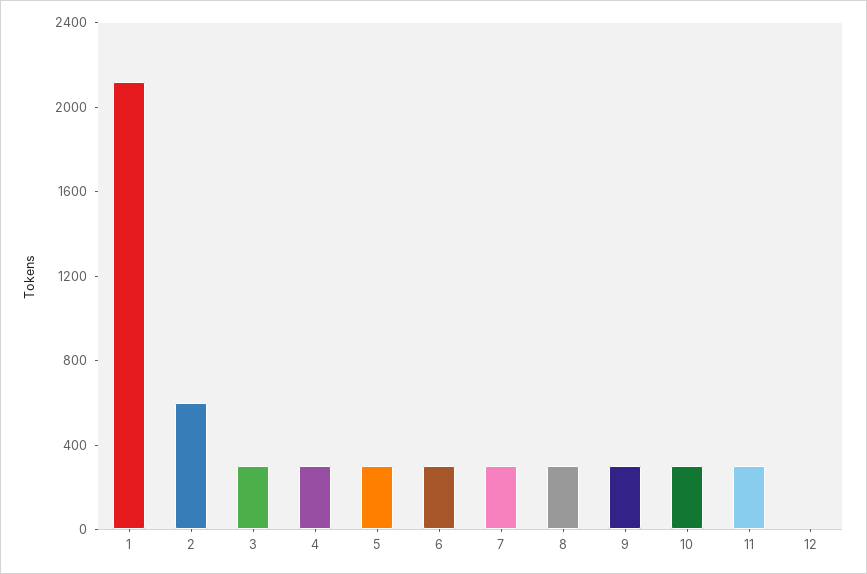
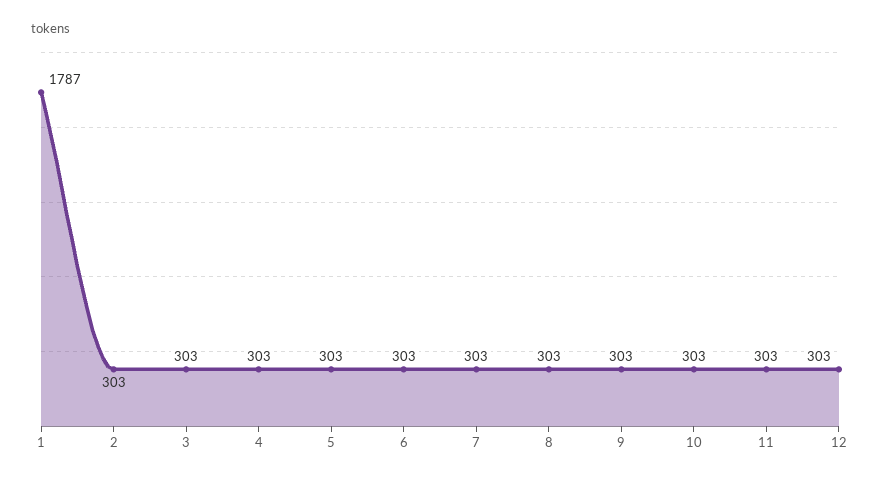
  {
-   "1": 2100,
+   "1": 1787,
-   "2": 600,
+   "2": 303,
    "3": 303,
    "4": 303,
    "5": 303,
    "6": 303,
    "7": 303,
    "8": 303,
    "9": 303,
    "10": 303,
    "11": 303,
-   "12": 0
+   "12": 303
  }

